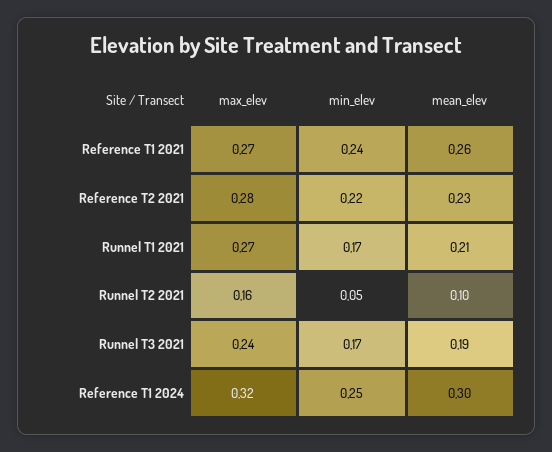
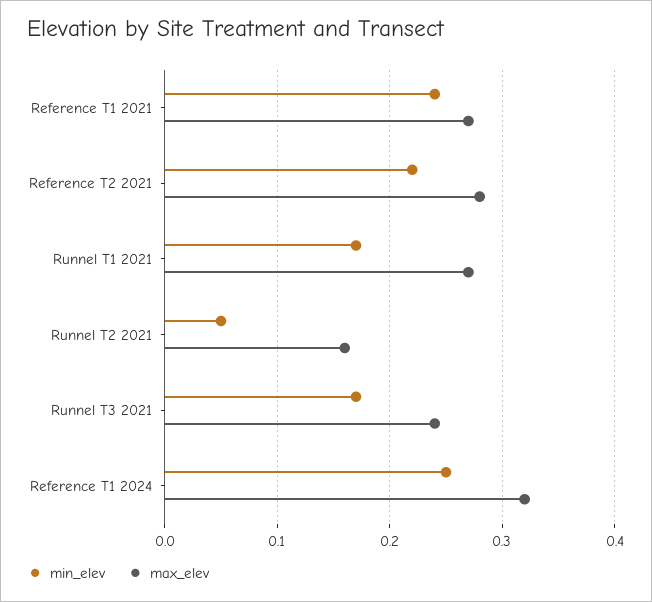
  {
    "max_elev": {
      "Reference T1 2021": 0.27,
      "Reference T2 2021": 0.28,
      "Runnel T1 2021": 0.27,
      "Runnel T2 2021": 0.16,
      "Runnel T3 2021": 0.24,
      "Reference T1 2024": 0.32
    },
    "min_elev": {
      "Reference T1 2021": 0.24,
      "Reference T2 2021": 0.22,
      "Runnel T1 2021": 0.17,
      "Runnel T2 2021": 0.05,
      "Runnel T3 2021": 0.17,
      "Reference T1 2024": 0.25
-   },
+   }
-   "mean_elev": {
-     "Reference T1 2021": 0.26,
-     "Reference T2 2021": 0.23,
-     "Runnel T1 2021": 0.21,
-     "Runnel T2 2021": 0.1,
-     "Runnel T3 2021": 0.19,
-     "Reference T1 2024": 0.3
-   }
  }

